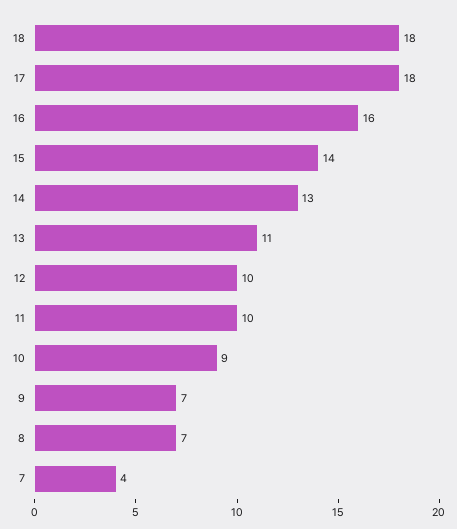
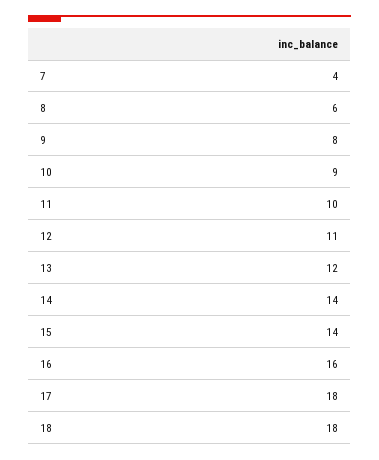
  {
    "18": 18,
    "17": 18,
    "16": 16,
    "15": 14,
-   "14": 13,
+   "14": 14,
-   "13": 11,
+   "13": 12,
-   "12": 10,
+   "12": 11,
    "11": 10,
    "10": 9,
-   "9": 7,
+   "9": 8,
-   "8": 7,
+   "8": 6,
    "7": 4
  }

